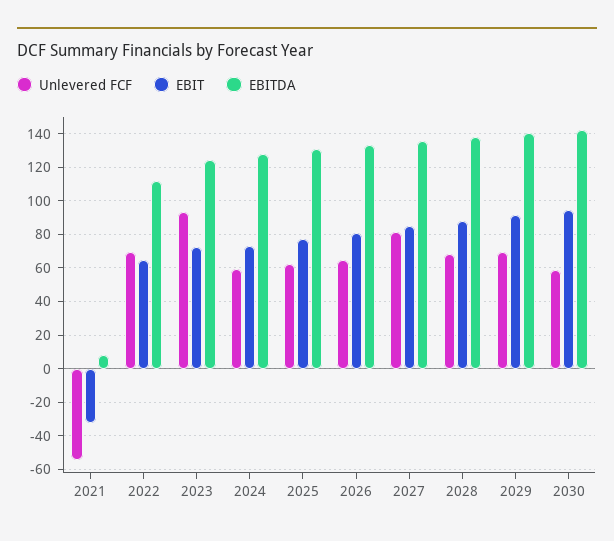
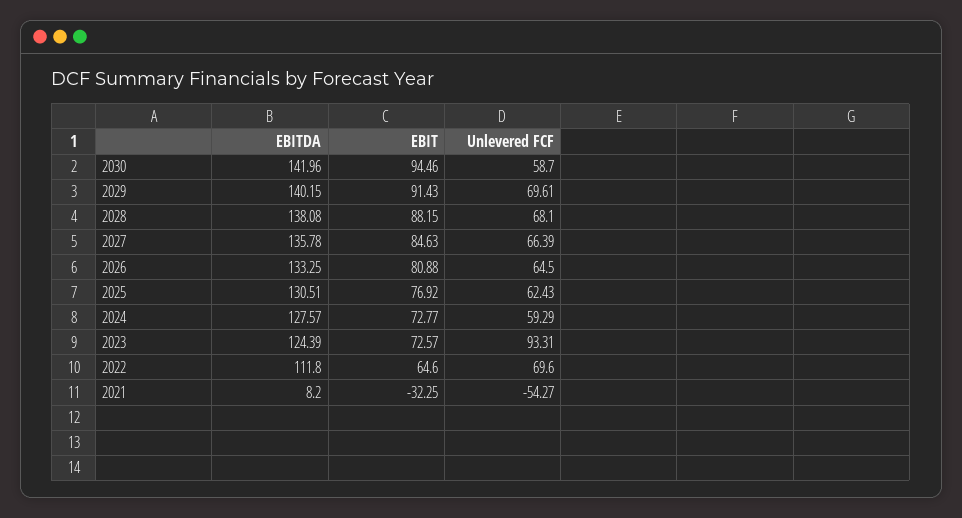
  {
    "Unlevered FCF": {
      "2021": -54.27,
      "2022": 69.6,
      "2023": 93.31,
      "2024": 59.29,
      "2025": 62.43,
      "2026": 64.5,
-     "2027": 80,
+     "2027": 66.39,
      "2028": 68.1,
      "2029": 69.61,
      "2030": 58.7
    },
    "EBIT": {
      "2021": -32.25,
      "2022": 64.6,
      "2023": 72.57,
      "2024": 72.77,
      "2025": 76.92,
      "2026": 80.88,
      "2027": 84.63,
      "2028": 88.15,
      "2029": 91.43,
      "2030": 94.46
    },
    "EBITDA": {
      "2021": 8.2,
      "2022": 111.8,
      "2023": 124.39,
      "2024": 127.57,
      "2025": 130.51,
      "2026": 133.25,
      "2027": 135.78,
      "2028": 138.08,
      "2029": 140.15,
      "2030": 141.96
    }
  }

